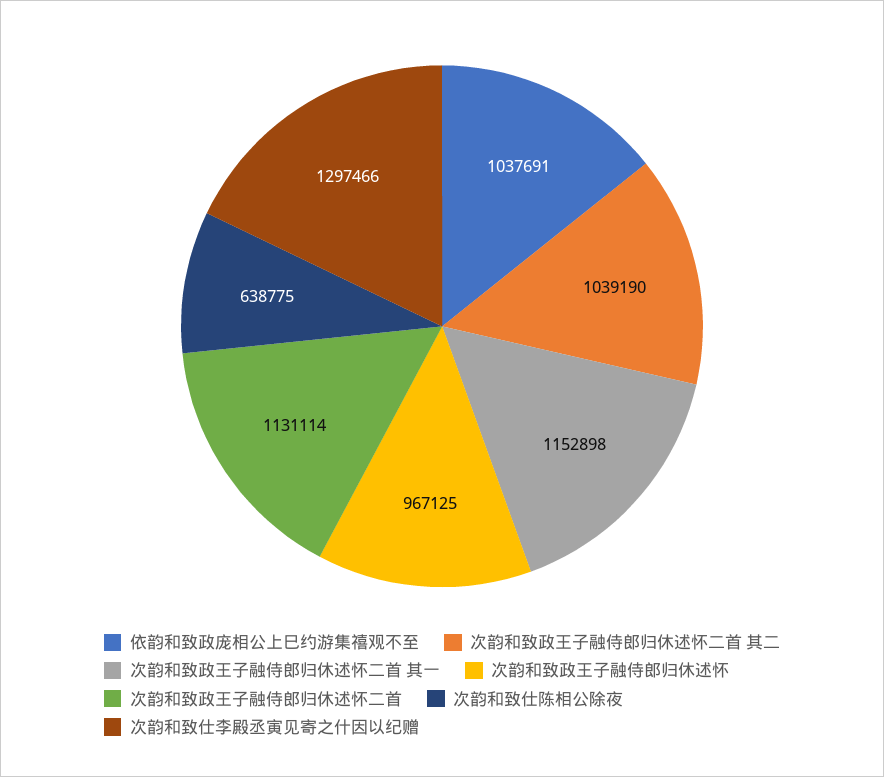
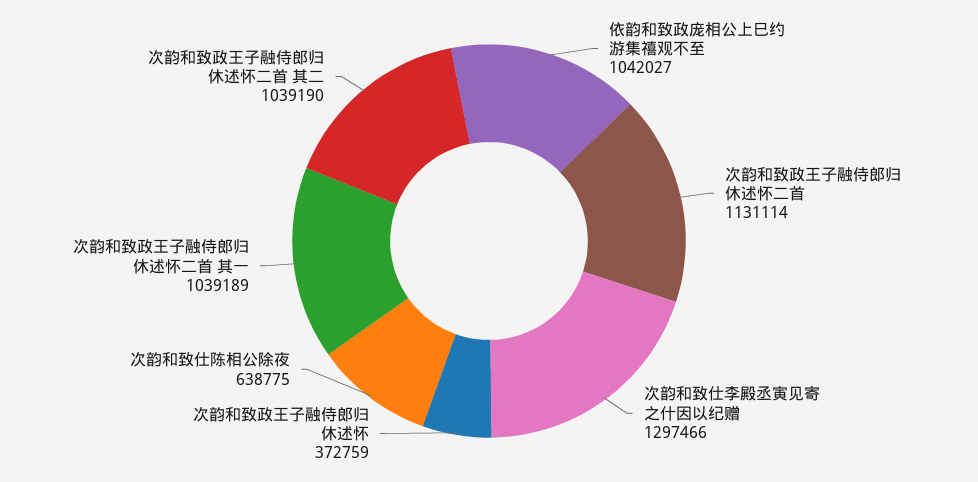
  {
-   "依韵和致政庞相公上巳约游集禧观不至": 1037691,
+   "依韵和致政庞相公上巳约游集禧观不至": 1042027,
    "次韵和致政王子融侍郎归休述怀二首 其二": 1039190,
-   "次韵和致政王子融侍郎归休述怀二首 其一": 1152898,
+   "次韵和致政王子融侍郎归休述怀二首 其一": 1039189,
-   "次韵和致政王子融侍郎归休述怀": 967125,
+   "次韵和致政王子融侍郎归休述怀": 372759,
    "次韵和致政王子融侍郎归休述怀二首": 1131114,
    "次韵和致仕陈相公除夜": 638775,
    "次韵和致仕李殿丞寅见寄之什因以纪赠": 1297466
  }

